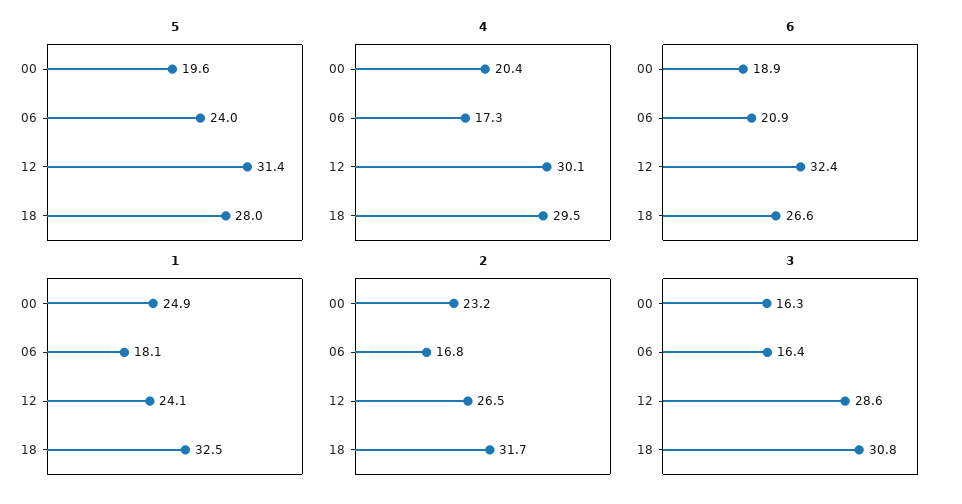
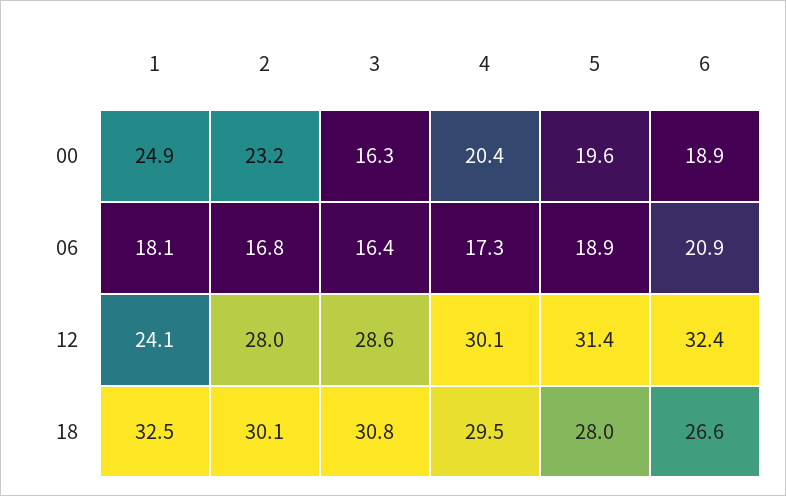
  {
    "5": {
      "00": 19.6,
-     "06": 24,
+     "06": 18.9,
      "12": 31.4,
      "18": 28
    },
    "4": {
      "00": 20.4,
      "06": 17.3,
      "12": 30.1,
      "18": 29.5
    },
    "6": {
      "00": 18.9,
      "06": 20.9,
      "12": 32.4,
      "18": 26.6
    },
    "1": {
      "00": 24.9,
      "06": 18.1,
      "12": 24.1,
      "18": 32.5
    },
    "2": {
      "00": 23.2,
      "06": 16.8,
-     "12": 26.5,
+     "12": 28,
-     "18": 31.7
+     "18": 30.1
    },
    "3": {
      "00": 16.3,
      "06": 16.4,
      "12": 28.6,
      "18": 30.8
    }
  }

